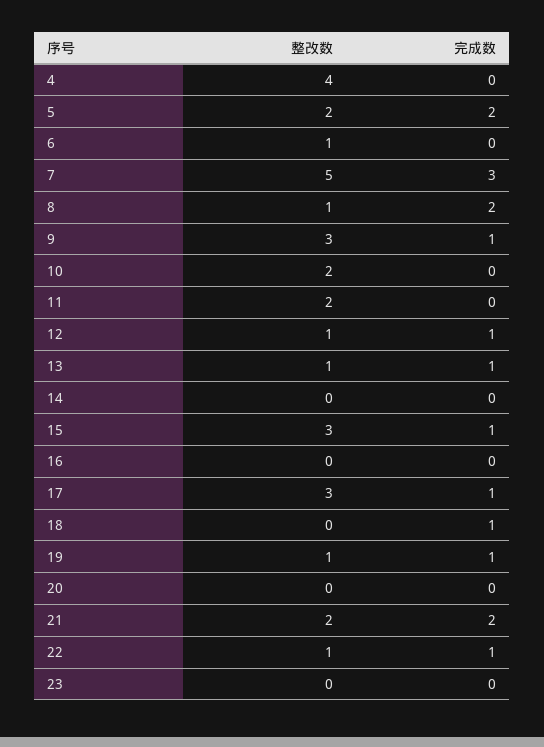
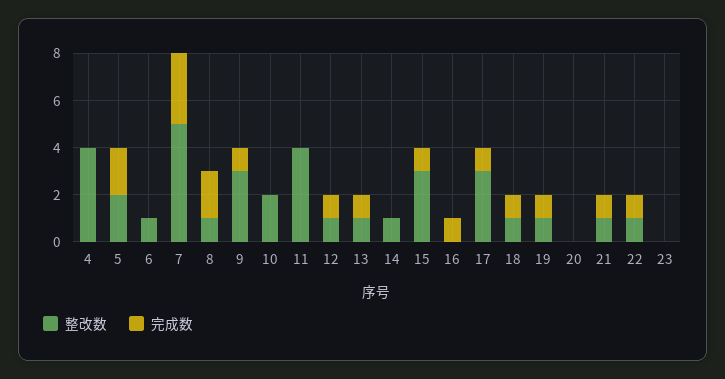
  {
    "整改数": {
      "4": 4,
      "5": 2,
      "6": 1,
      "7": 5,
      "8": 1,
      "9": 3,
      "10": 2,
-     "11": 2,
+     "11": 4,
      "12": 1,
      "13": 1,
-     "14": 0,
+     "14": 1,
      "15": 3,
      "16": 0,
      "17": 3,
-     "18": 0,
+     "18": 1,
      "19": 1,
      "20": 0,
-     "21": 2,
+     "21": 1,
      "22": 1,
      "23": 0
    },
    "完成数": {
      "4": 0,
      "5": 2,
      "6": 0,
      "7": 3,
      "8": 2,
      "9": 1,
      "10": 0,
      "11": 0,
      "12": 1,
      "13": 1,
      "14": 0,
      "15": 1,
-     "16": 0,
+     "16": 1,
      "17": 1,
      "18": 1,
      "19": 1,
      "20": 0,
-     "21": 2,
+     "21": 1,
      "22": 1,
      "23": 0
    }
  }

